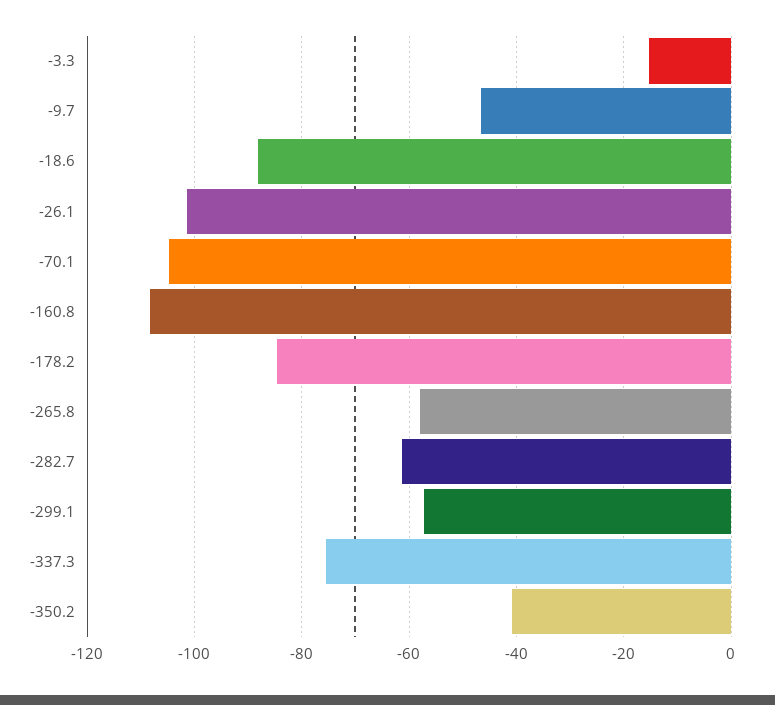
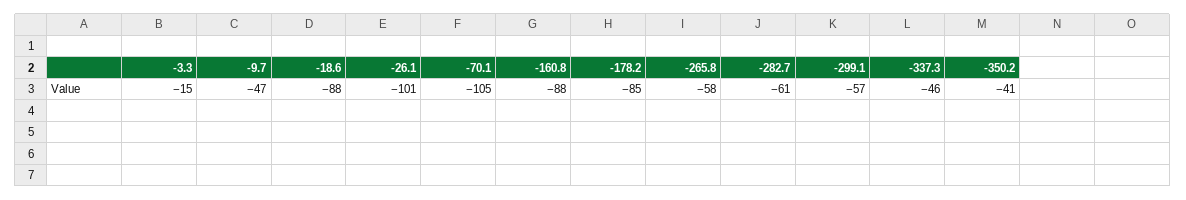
  {
    "-3.3": -15,
    "-9.7": -47,
    "-18.6": -88,
    "-26.1": -101,
    "-70.1": -105,
-   "-160.8": -108,
+   "-160.8": -88,
    "-178.2": -85,
    "-265.8": -58,
    "-282.7": -61,
    "-299.1": -57,
-   "-337.3": -76,
+   "-337.3": -46,
    "-350.2": -41
  }

